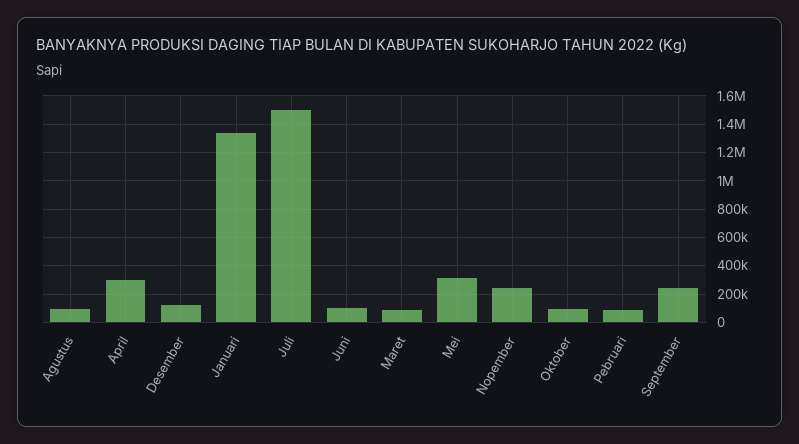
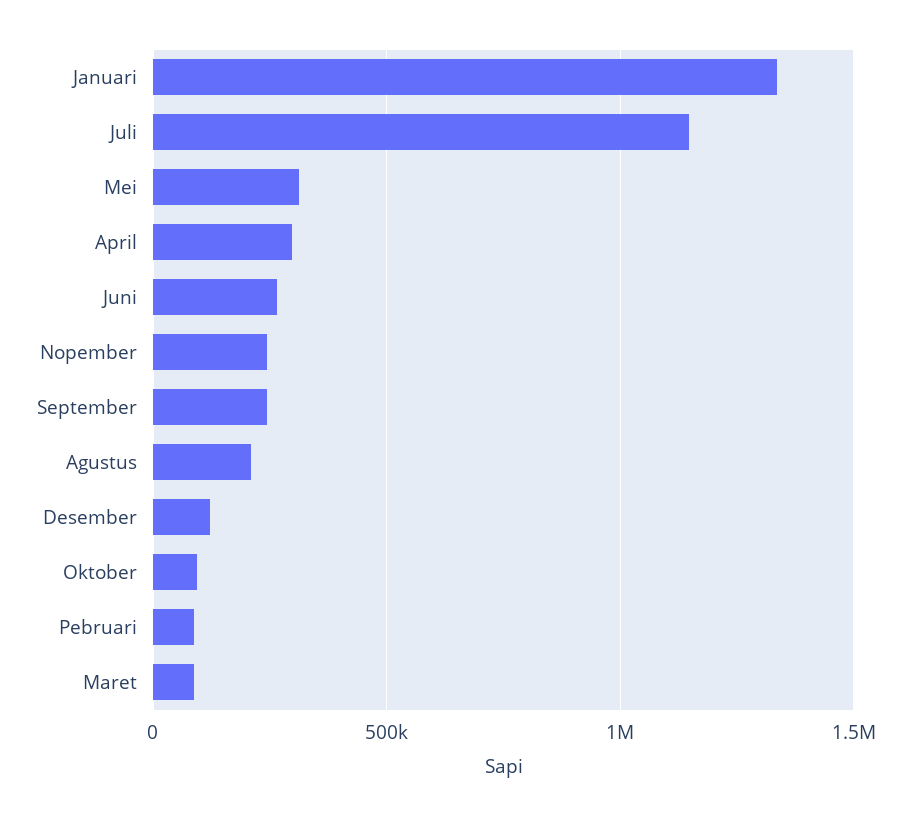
  {
-   "Agustus": 100000,
+   "Agustus": 200000,
    "April": 300000,
    "Desember": 100000,
    "Januari": 1350000,
-   "Juli": 1500000,
+   "Juli": 1150000,
-   "Juni": 100000,
+   "Juni": 250000,
    "Maret": 100000,
    "Mei": 300000,
    "Nopember": 250000,
    "Oktober": 100000,
    "Pebruari": 100000,
    "September": 250000
  }

